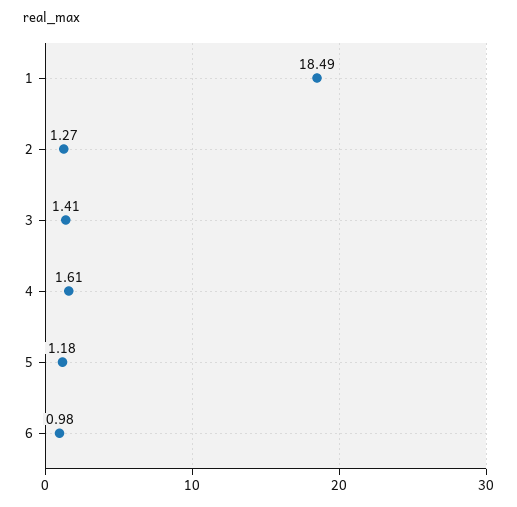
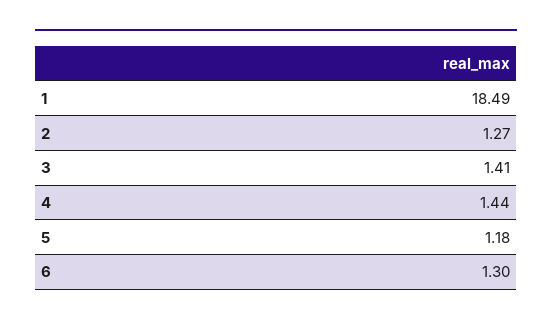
  {
    "1": 18.49,
    "2": 1.27,
    "3": 1.41,
-   "4": 1.61,
+   "4": 1.44,
    "5": 1.18,
-   "6": 0.98
+   "6": 1.3
  }

